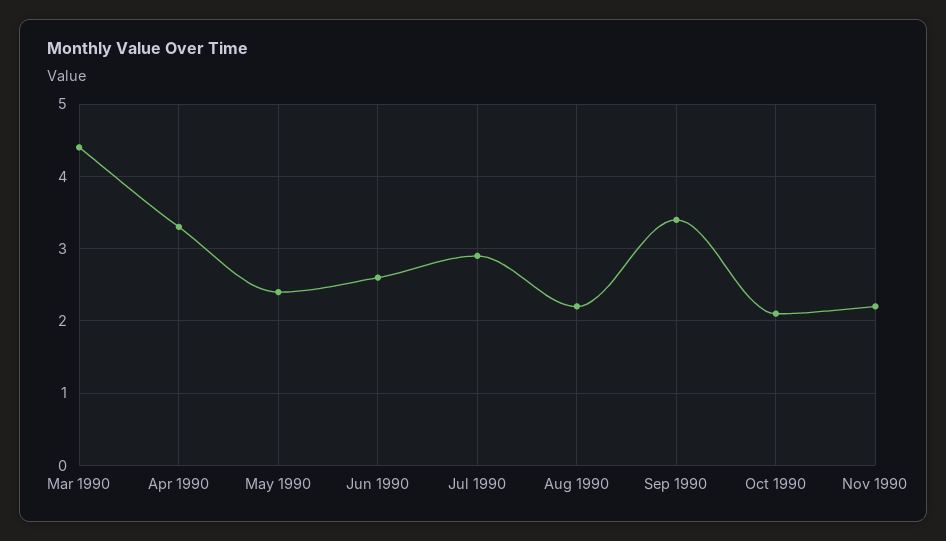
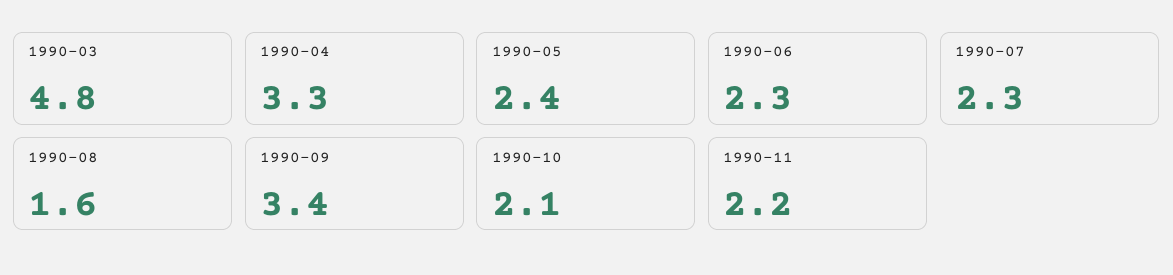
  {
-   "Mar 1990": 4.4,
+   "Mar 1990": 4.8,
    "Apr 1990": 3.3,
    "May 1990": 2.4,
-   "Jun 1990": 2.6,
+   "Jun 1990": 2.3,
-   "Jul 1990": 2.9,
+   "Jul 1990": 2.3,
-   "Aug 1990": 2.2,
+   "Aug 1990": 1.6,
    "Sep 1990": 3.4,
    "Oct 1990": 2.1,
    "Nov 1990": 2.2
  }

